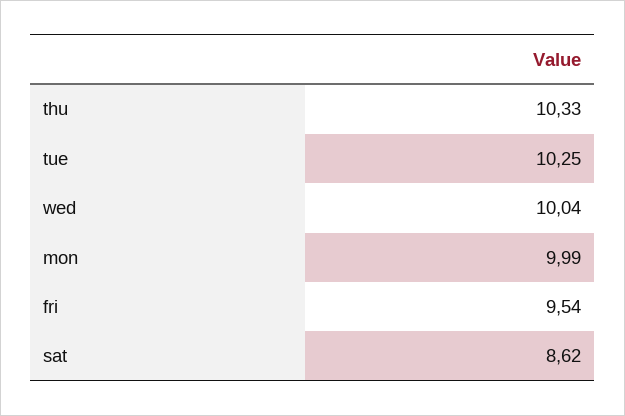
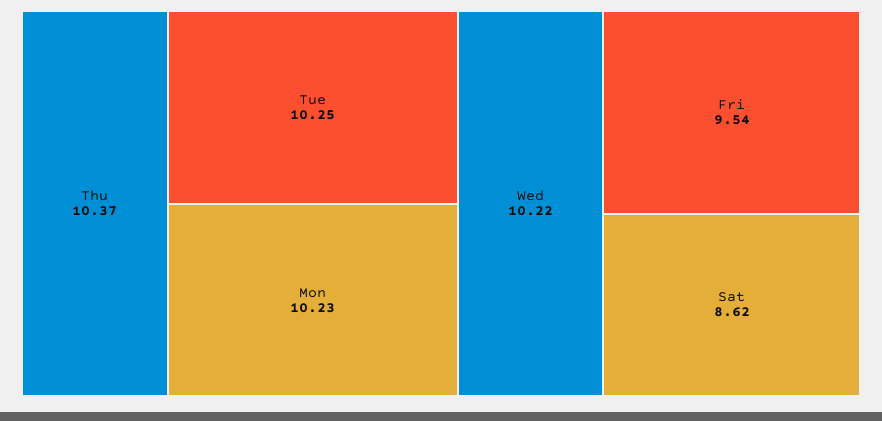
  {
-   "thu": 10.33,
+   "thu": 10.37,
    "tue": 10.25,
-   "wed": 10.04,
+   "wed": 10.22,
-   "mon": 9.99,
+   "mon": 10.23,
    "fri": 9.54,
    "sat": 8.62
  }

